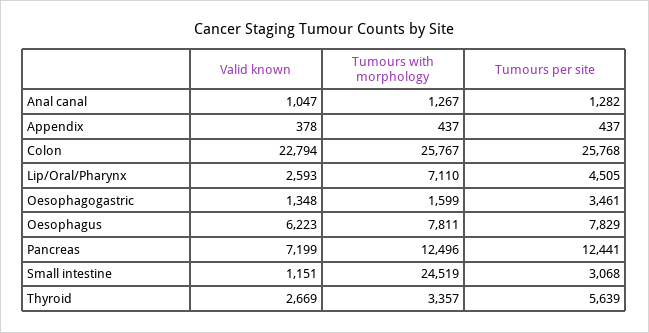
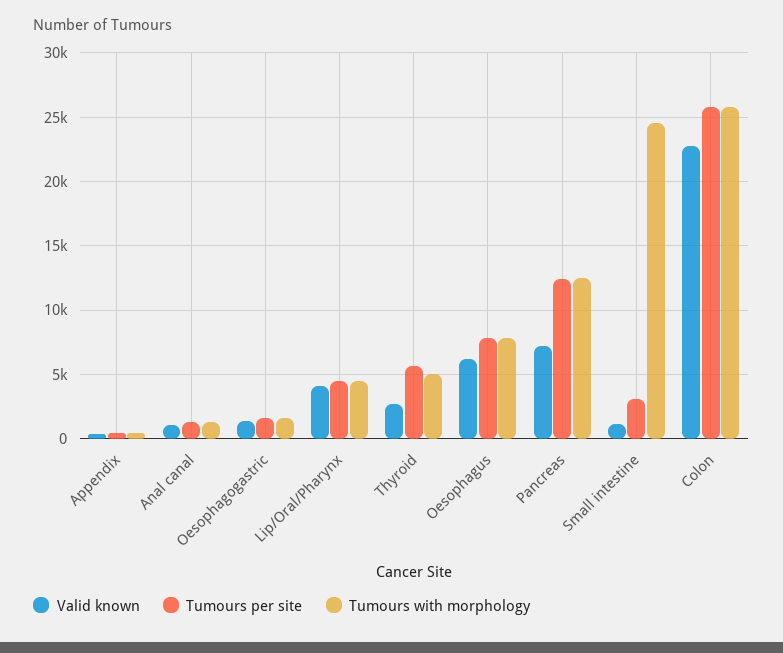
  {
    "Valid known": {
      "Anal canal": 1047,
      "Appendix": 378,
      "Colon": 22794,
-     "Lip/Oral/Pharynx": 2593,
+     "Lip/Oral/Pharynx": 4000,
      "Oesophagogastric": 1348,
      "Oesophagus": 6223,
      "Pancreas": 7199,
      "Small intestine": 1151,
      "Thyroid": 2669
    },
    "Tumours with morphology": {
      "Anal canal": 1267,
      "Appendix": 437,
      "Colon": 25767,
-     "Lip/Oral/Pharynx": 7110,
+     "Lip/Oral/Pharynx": 4500,
      "Oesophagogastric": 1599,
      "Oesophagus": 7811,
      "Pancreas": 12496,
      "Small intestine": 24519,
-     "Thyroid": 3357
+     "Thyroid": 5000
    },
    "Tumours per site": {
      "Anal canal": 1282,
      "Appendix": 437,
      "Colon": 25768,
      "Lip/Oral/Pharynx": 4505,
-     "Oesophagogastric": 3461,
+     "Oesophagogastric": 1500,
      "Oesophagus": 7829,
      "Pancreas": 12441,
      "Small intestine": 3068,
      "Thyroid": 5639
    }
  }

